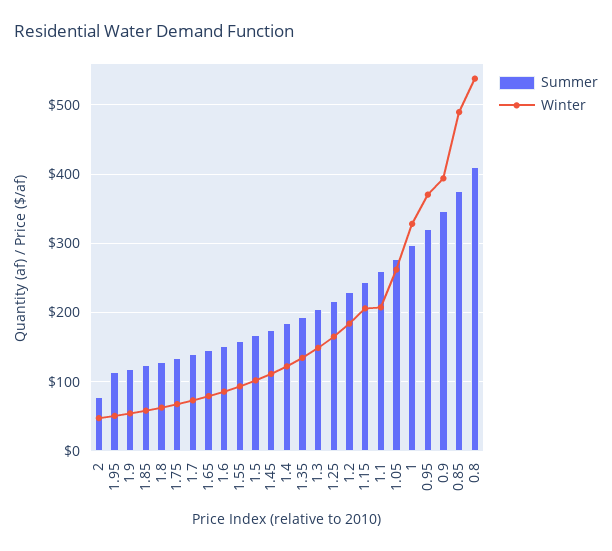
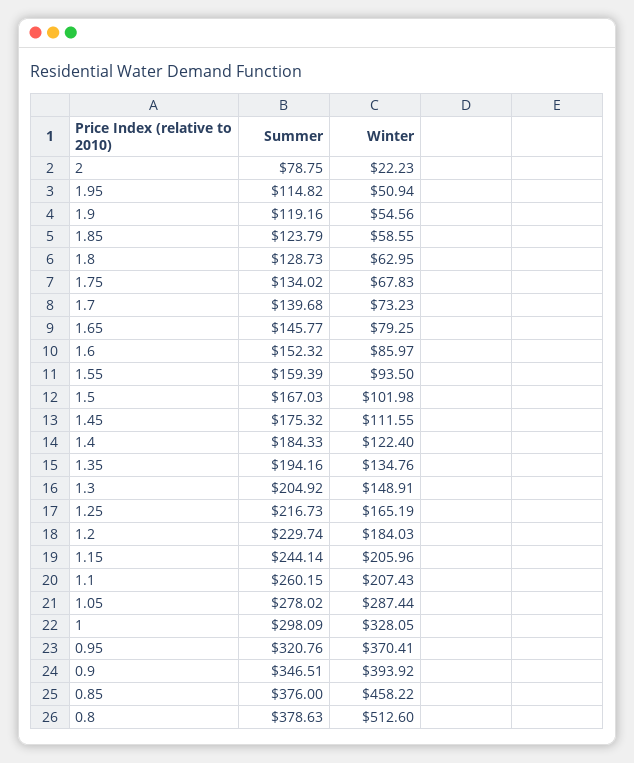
  {
    "Summer": {
      "2": 78.75,
      "1.95": 114.82,
      "1.9": 119.16,
      "1.85": 123.79,
      "1.8": 128.73,
      "1.75": 134.02,
      "1.7": 139.68,
      "1.65": 145.77,
      "1.6": 152.32,
      "1.55": 159.39,
      "1.5": 167.03,
      "1.45": 175.32,
      "1.4": 184.33,
      "1.35": 194.16,
      "1.3": 204.92,
      "1.25": 216.73,
      "1.2": 229.74,
      "1.15": 244.14,
      "1.1": 260.15,
      "1.05": 278.02,
      "1": 298.09,
      "0.95": 320.76,
      "0.9": 346.51,
      "0.85": 376,
-     "0.8": 410
+     "0.8": 378.63
    },
    "Winter": {
-     "2": 50,
+     "2": 22.23,
      "1.95": 50.94,
      "1.9": 54.56,
      "1.85": 58.55,
      "1.8": 62.95,
      "1.75": 67.83,
      "1.7": 73.23,
      "1.65": 79.25,
      "1.6": 85.97,
      "1.55": 93.5,
      "1.5": 101.98,
      "1.45": 111.55,
      "1.4": 122.4,
      "1.35": 134.76,
      "1.3": 148.91,
      "1.25": 165.19,
      "1.2": 184.03,
      "1.15": 205.96,
      "1.1": 207.43,
-     "1.05": 260,
+     "1.05": 287.44,
      "1": 328.05,
      "0.95": 370.41,
      "0.9": 393.92,
-     "0.85": 490,
+     "0.85": 458.22,
-     "0.8": 540
+     "0.8": 512.6
    }
  }

